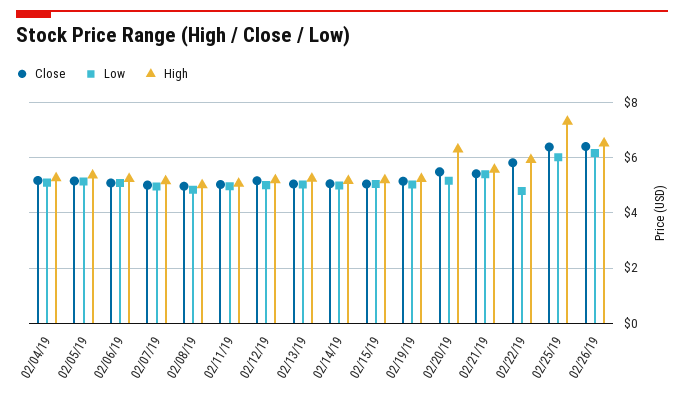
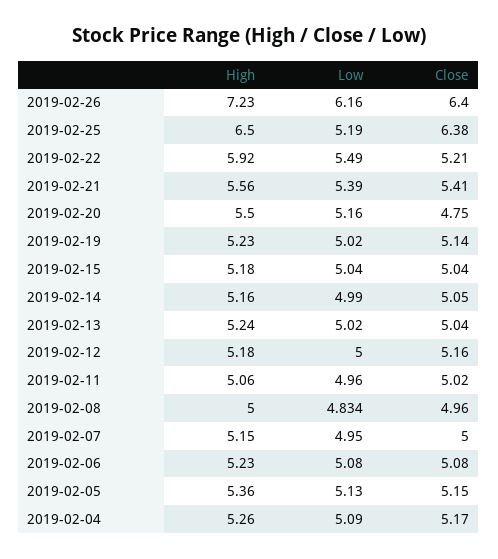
  {
    "Close": {
      "02/04/19": 5.17,
      "02/05/19": 5.15,
      "02/06/19": 5.08,
      "02/07/19": 5,
      "02/08/19": 4.96,
      "02/11/19": 5.02,
      "02/12/19": 5.16,
      "02/13/19": 5.04,
      "02/14/19": 5.05,
      "02/15/19": 5.04,
      "02/19/19": 5.14,
-     "02/20/19": 5.5,
+     "02/20/19": 4.75,
      "02/21/19": 5.41,
-     "02/22/19": 5.75,
+     "02/22/19": 5.21,
      "02/25/19": 6.38,
      "02/26/19": 6.4
    },
    "Low": {
      "02/04/19": 5.09,
      "02/05/19": 5.13,
      "02/06/19": 5.08,
      "02/07/19": 4.95,
      "02/08/19": 4.834,
      "02/11/19": 4.96,
      "02/12/19": 5,
      "02/13/19": 5.02,
      "02/14/19": 4.99,
      "02/15/19": 5.04,
      "02/19/19": 5.02,
      "02/20/19": 5.16,
      "02/21/19": 5.39,
-     "02/22/19": 4.75,
+     "02/22/19": 5.49,
-     "02/25/19": 6,
+     "02/25/19": 5.19,
      "02/26/19": 6.16
    },
    "High": {
      "02/04/19": 5.26,
      "02/05/19": 5.36,
      "02/06/19": 5.23,
      "02/07/19": 5.15,
      "02/08/19": 5,
      "02/11/19": 5.06,
      "02/12/19": 5.18,
      "02/13/19": 5.24,
      "02/14/19": 5.16,
      "02/15/19": 5.18,
      "02/19/19": 5.23,
-     "02/20/19": 6.25,
+     "02/20/19": 5.5,
      "02/21/19": 5.56,
      "02/22/19": 5.92,
-     "02/25/19": 7.25,
+     "02/25/19": 6.5,
-     "02/26/19": 6.5
+     "02/26/19": 7.23
    }
  }

